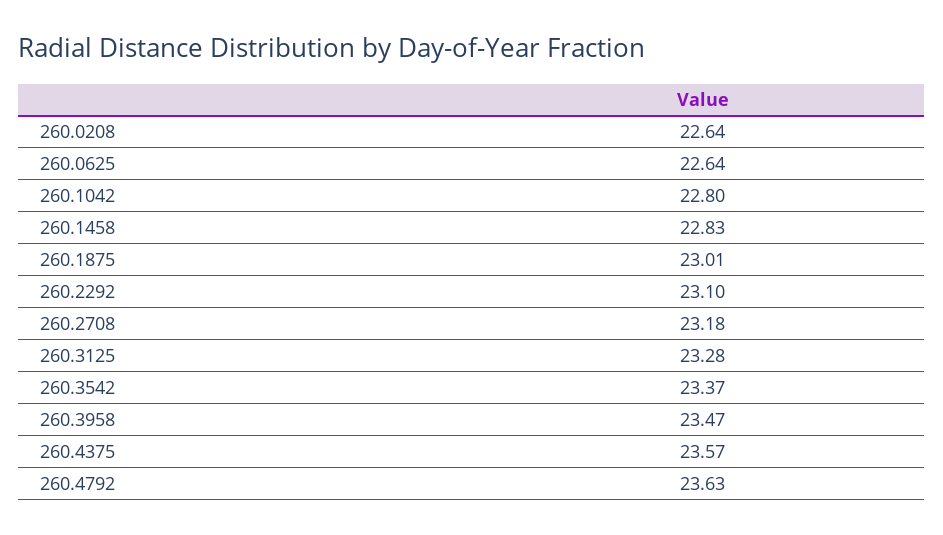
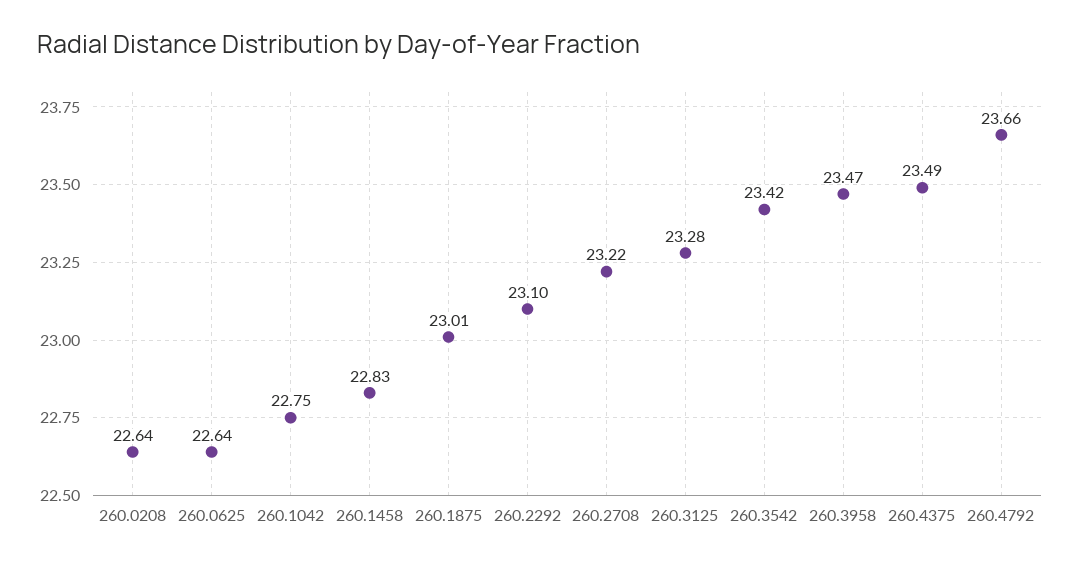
  {
    "260.0208": 22.64,
    "260.0625": 22.64,
-   "260.1042": 22.8,
+   "260.1042": 22.75,
    "260.1458": 22.83,
    "260.1875": 23.01,
    "260.2292": 23.1,
-   "260.2708": 23.18,
+   "260.2708": 23.22,
    "260.3125": 23.28,
-   "260.3542": 23.37,
+   "260.3542": 23.42,
    "260.3958": 23.47,
-   "260.4375": 23.57,
+   "260.4375": 23.49,
-   "260.4792": 23.63
+   "260.4792": 23.66
  }

